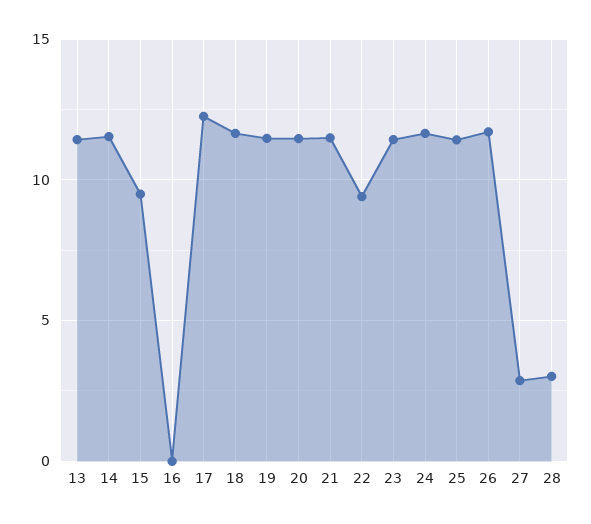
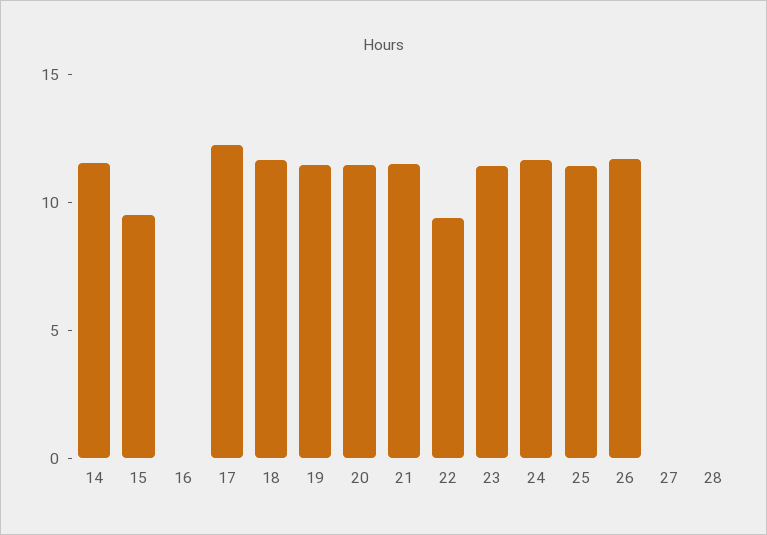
  {
-   "13": 11.5,
    "14": 11.5,
    "15": 9.5,
    "16": 0,
    "17": 12.5,
    "18": 11.5,
    "19": 11.5,
    "20": 11.5,
    "21": 11.5,
    "22": 9.5,
    "23": 11.5,
    "24": 11.5,
    "25": 11.5,
    "26": 11.5,
-   "27": 3,
+   "27": 0,
-   "28": 3
+   "28": 0
  }

